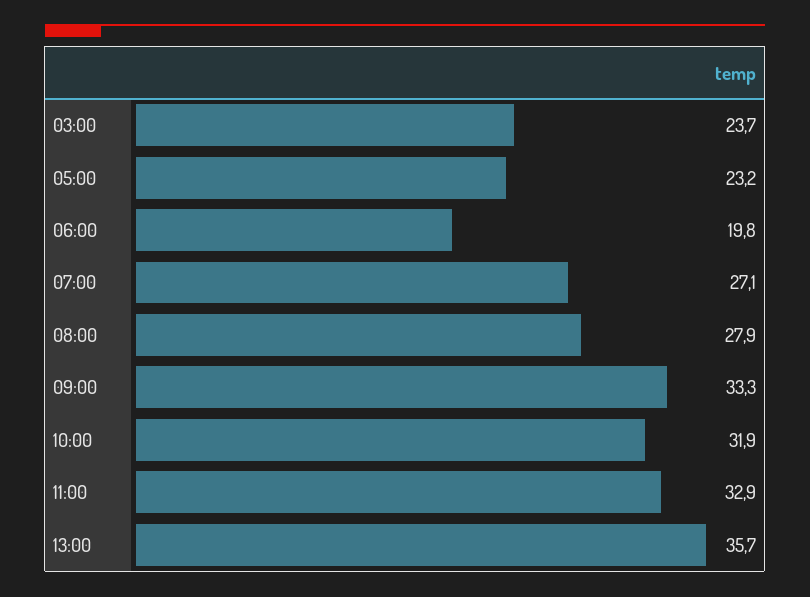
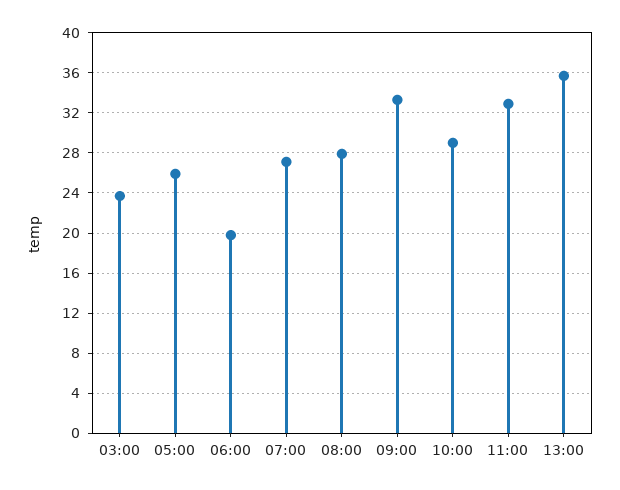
  {
    "03:00": 23.7,
-   "05:00": 23.2,
+   "05:00": 26,
    "06:00": 19.8,
    "07:00": 27.1,
    "08:00": 27.9,
    "09:00": 33.3,
-   "10:00": 31.9,
+   "10:00": 29,
    "11:00": 32.9,
    "13:00": 35.7
  }

